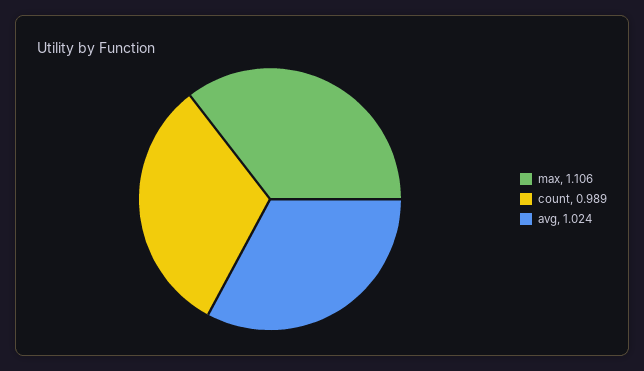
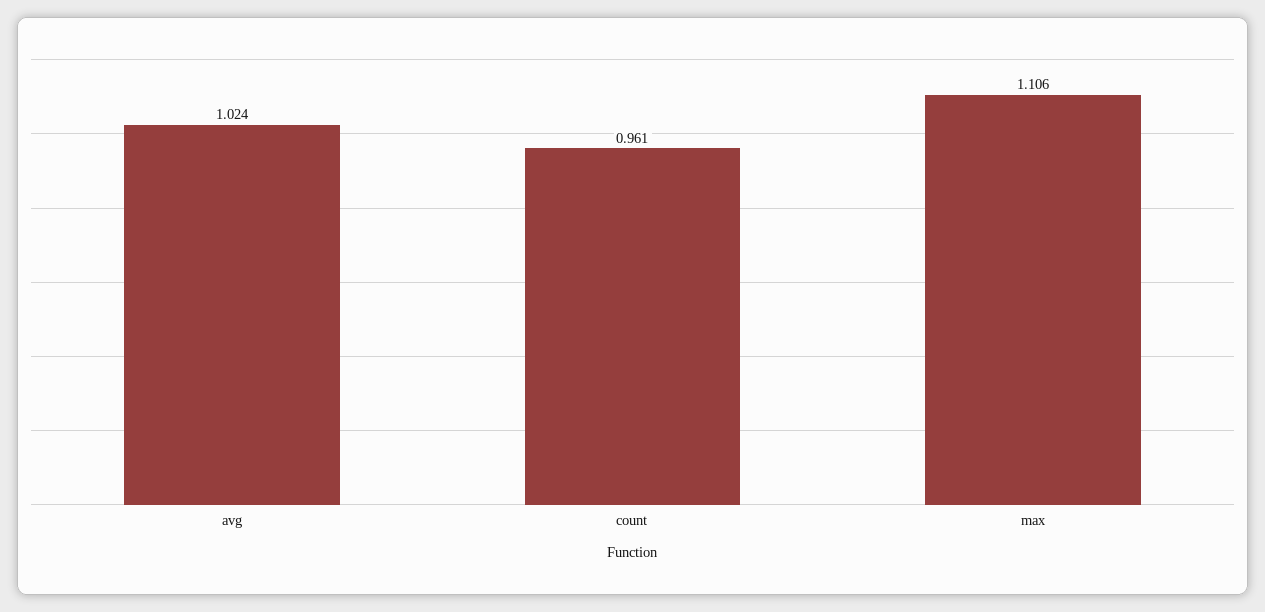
  {
    "max": 1.106,
-   "count": 0.989,
+   "count": 0.961,
    "avg": 1.024
  }

